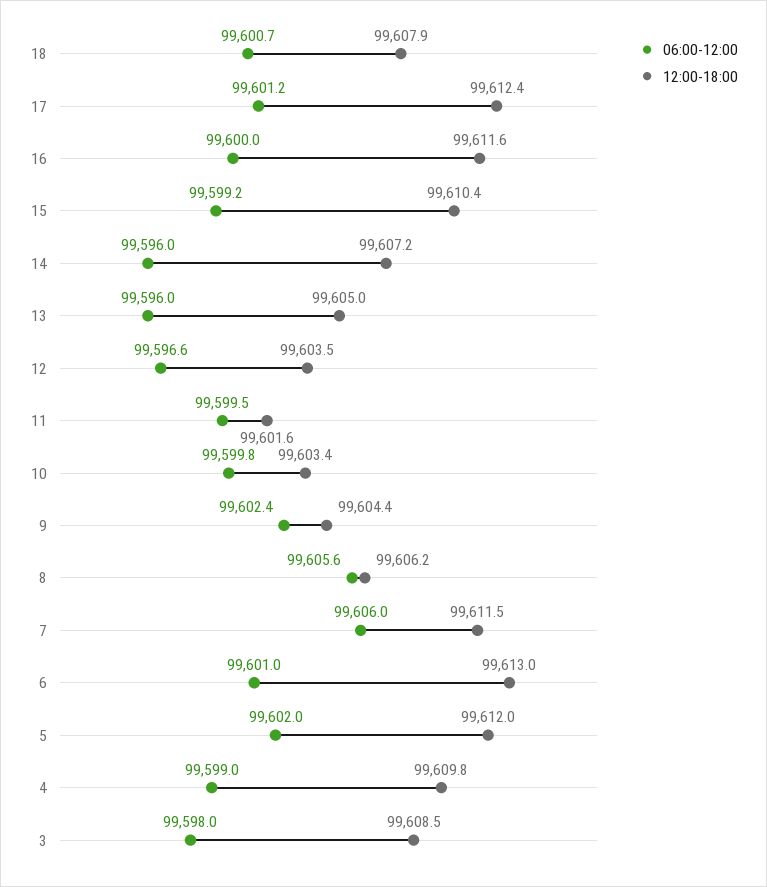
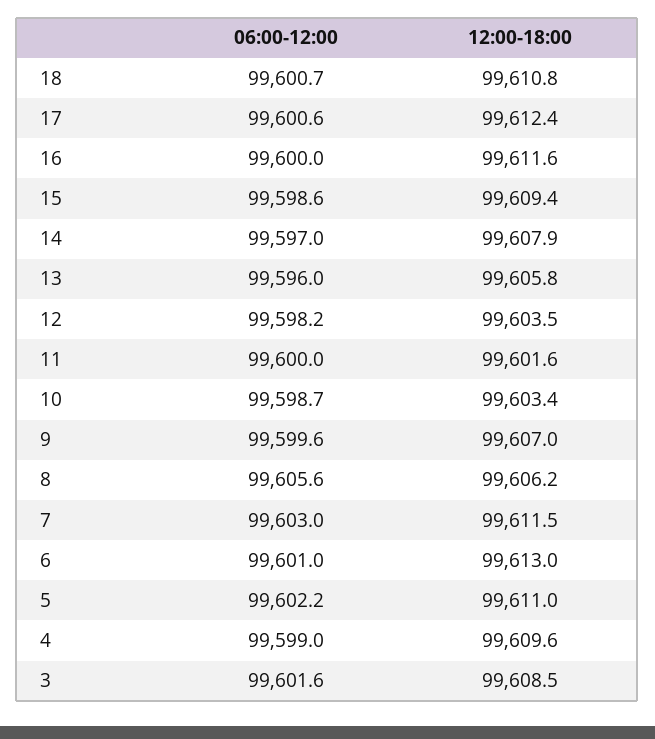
  {
    "06:00-12:00": {
      "18": 99600.7,
-     "17": 99601.2,
+     "17": 99600.6,
      "16": 99600,
-     "15": 99599.2,
+     "15": 99598.6,
-     "14": 99596,
+     "14": 99597,
      "13": 99596,
-     "12": 99596.6,
+     "12": 99598.2,
-     "11": 99599.5,
+     "11": 99600,
-     "10": 99599.8,
+     "10": 99598.7,
-     "9": 99602.4,
+     "9": 99599.6,
      "8": 99605.6,
-     "7": 99606,
+     "7": 99603,
      "6": 99601,
-     "5": 99602,
+     "5": 99602.2,
      "4": 99599,
-     "3": 99598
+     "3": 99601.6
    },
    "12:00-18:00": {
-     "18": 99607.9,
+     "18": 99610.8,
      "17": 99612.4,
      "16": 99611.6,
-     "15": 99610.4,
+     "15": 99609.4,
-     "14": 99607.2,
+     "14": 99607.9,
-     "13": 99605,
+     "13": 99605.8,
      "12": 99603.5,
      "11": 99601.6,
      "10": 99603.4,
-     "9": 99604.4,
+     "9": 99607,
      "8": 99606.2,
      "7": 99611.5,
      "6": 99613,
-     "5": 99612,
+     "5": 99611,
-     "4": 99609.8,
+     "4": 99609.6,
      "3": 99608.5
    }
  }

